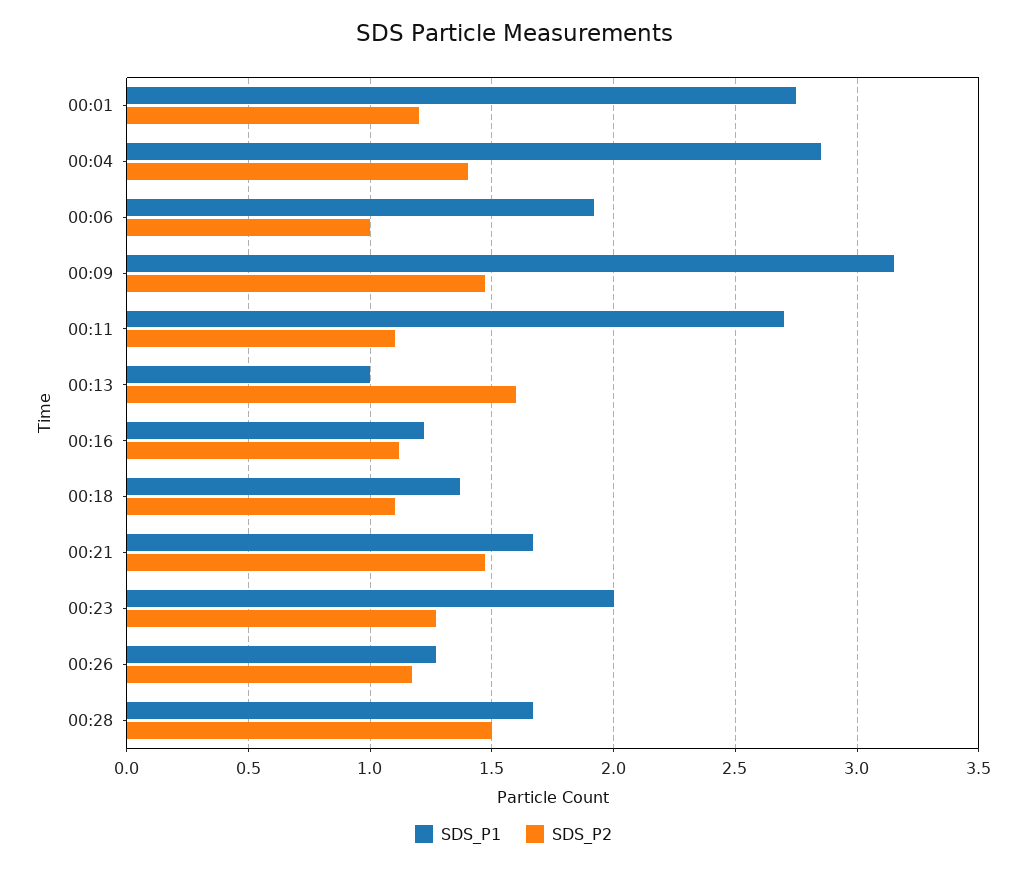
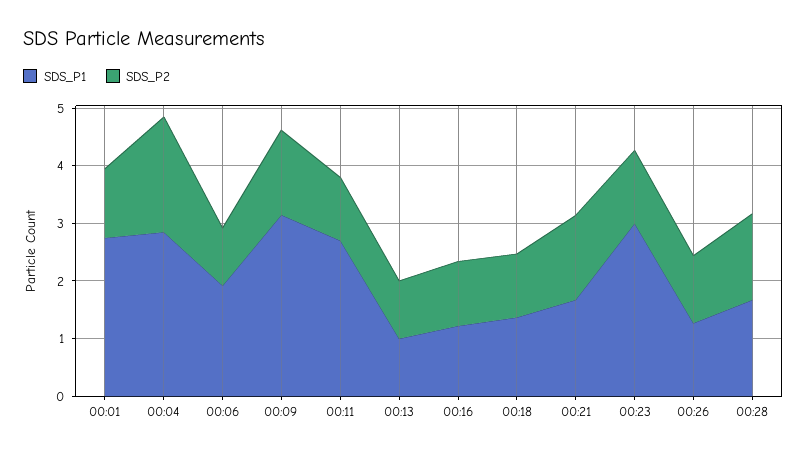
  {
    "SDS_P1": {
      "00:01": 2.75,
      "00:04": 2.85,
      "00:06": 1.9,
      "00:09": 3.15,
      "00:11": 2.7,
      "00:13": 1,
      "00:16": 1.2,
      "00:18": 1.35,
      "00:21": 1.65,
-     "00:23": 2,
+     "00:23": 3,
      "00:26": 1.25,
      "00:28": 1.65
    },
    "SDS_P2": {
      "00:01": 1.2,
-     "00:04": 1.4,
+     "00:04": 2,
      "00:06": 1,
      "00:09": 1.45,
      "00:11": 1.1,
-     "00:13": 1.6,
+     "00:13": 1,
      "00:16": 1.1,
      "00:18": 1.1,
      "00:21": 1.45,
      "00:23": 1.25,
      "00:26": 1.15,
      "00:28": 1.5
    }
  }

